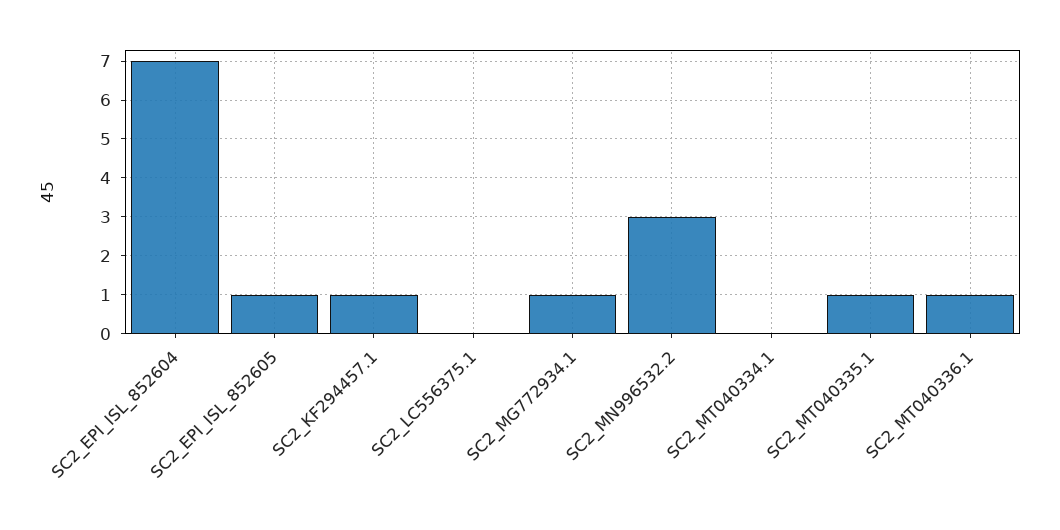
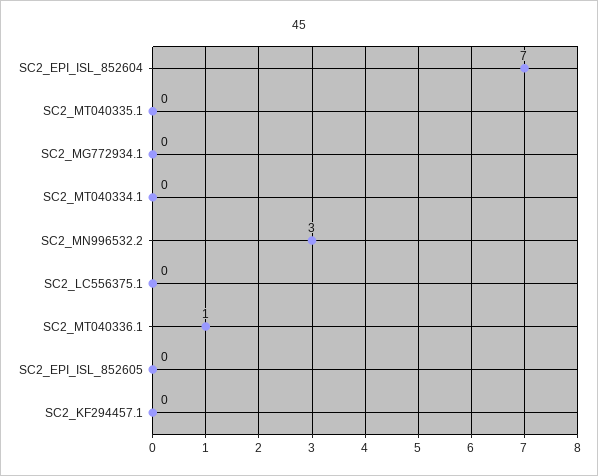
  {
    "SC2_EPI_ISL_852604": 7,
-   "SC2_EPI_ISL_852605": 1,
+   "SC2_EPI_ISL_852605": 0,
-   "SC2_KF294457.1": 1,
+   "SC2_KF294457.1": 0,
    "SC2_LC556375.1": 0,
-   "SC2_MG772934.1": 1,
+   "SC2_MG772934.1": 0,
    "SC2_MN996532.2": 3,
    "SC2_MT040334.1": 0,
-   "SC2_MT040335.1": 1,
+   "SC2_MT040335.1": 0,
    "SC2_MT040336.1": 1
  }

